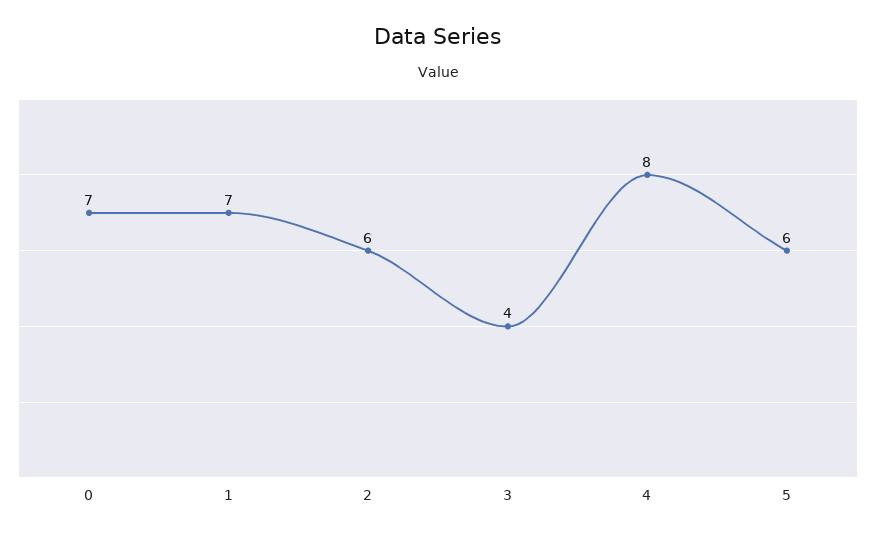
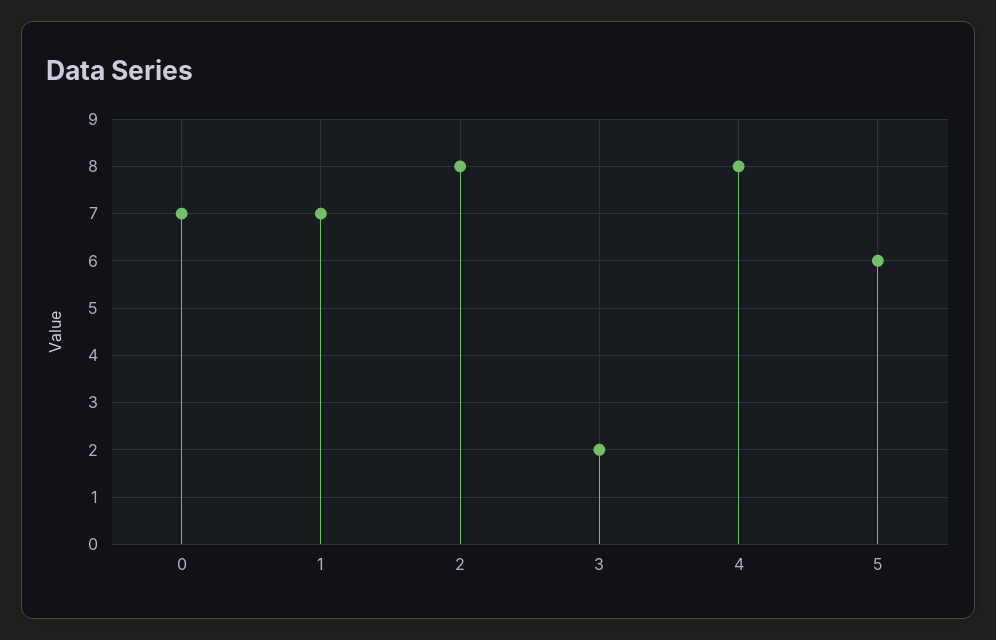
  {
    "0": 7,
    "1": 7,
-   "2": 6,
+   "2": 8,
-   "3": 4,
+   "3": 2,
    "4": 8,
    "5": 6
  }

